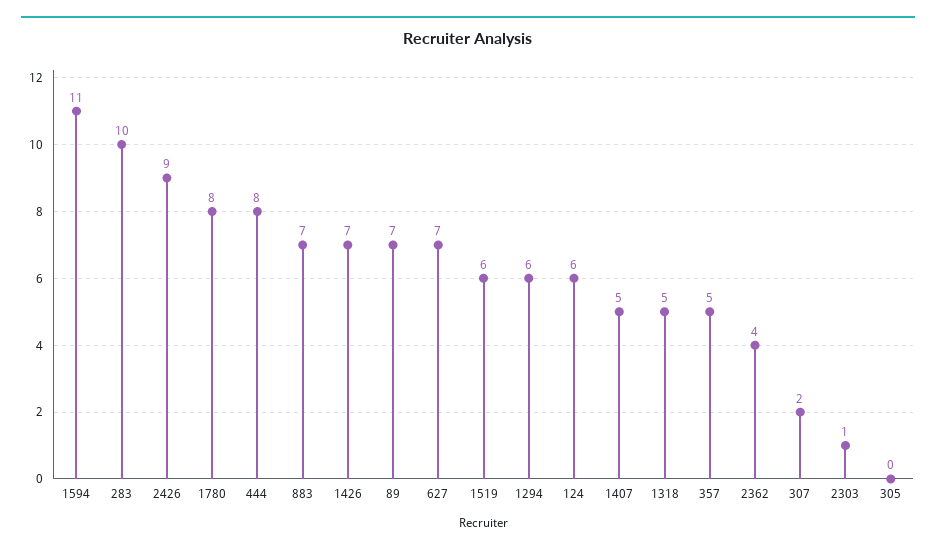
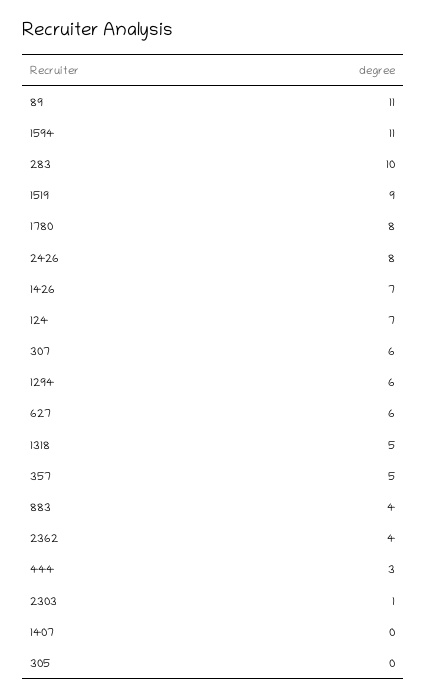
  {
    "1594": 11,
    "283": 10,
-   "2426": 9,
+   "2426": 8,
    "1780": 8,
-   "444": 8,
+   "444": 3,
-   "883": 7,
+   "883": 4,
    "1426": 7,
-   "89": 7,
+   "89": 11,
-   "627": 7,
+   "627": 6,
-   "1519": 6,
+   "1519": 9,
    "1294": 6,
-   "124": 6,
+   "124": 7,
-   "1407": 5,
+   "1407": 0,
    "1318": 5,
    "357": 5,
    "2362": 4,
-   "307": 2,
+   "307": 6,
    "2303": 1,
    "305": 0
  }

